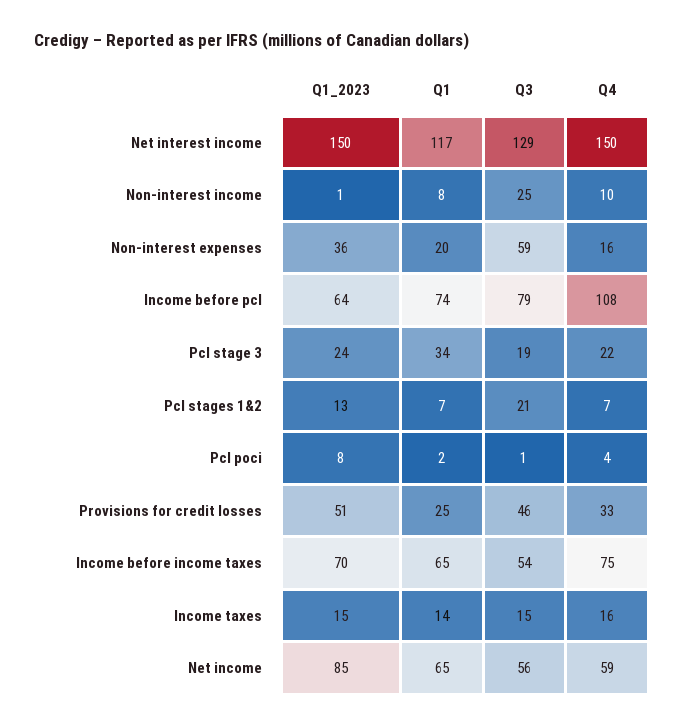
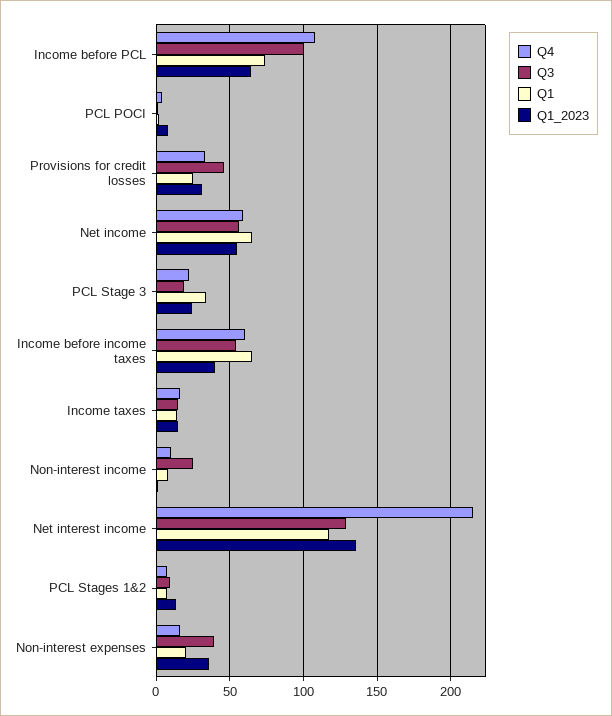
  {
    "Q1_2023": {
-     "Net interest income": 150,
+     "Net interest income": 135,
      "Non-interest income": 1,
      "Non-interest expenses": 36,
      "Income before pcl": 64,
      "Pcl stage 3": 24,
      "Pcl stages 1&2": 13,
      "Pcl poci": 8,
-     "Provisions for credit losses": 51,
+     "Provisions for credit losses": 30,
-     "Income before income taxes": 70,
+     "Income before income taxes": 40,
      "Income taxes": 15,
-     "Net income": 85
+     "Net income": 55
    },
    "Q1": {
      "Net interest income": 117,
      "Non-interest income": 8,
      "Non-interest expenses": 20,
      "Income before pcl": 74,
      "Pcl stage 3": 34,
      "Pcl stages 1&2": 7,
      "Pcl poci": 2,
      "Provisions for credit losses": 25,
      "Income before income taxes": 65,
      "Income taxes": 14,
      "Net income": 65
    },
    "Q3": {
      "Net interest income": 129,
      "Non-interest income": 25,
-     "Non-interest expenses": 59,
+     "Non-interest expenses": 40,
-     "Income before pcl": 79,
+     "Income before pcl": 100,
      "Pcl stage 3": 19,
-     "Pcl stages 1&2": 21,
+     "Pcl stages 1&2": 10,
      "Pcl poci": 1,
      "Provisions for credit losses": 46,
      "Income before income taxes": 54,
      "Income taxes": 15,
      "Net income": 56
    },
    "Q4": {
-     "Net interest income": 150,
+     "Net interest income": 215,
      "Non-interest income": 10,
      "Non-interest expenses": 16,
      "Income before pcl": 108,
      "Pcl stage 3": 22,
      "Pcl stages 1&2": 7,
      "Pcl poci": 4,
      "Provisions for credit losses": 33,
-     "Income before income taxes": 75,
+     "Income before income taxes": 60,
      "Income taxes": 16,
      "Net income": 59
    }
  }

